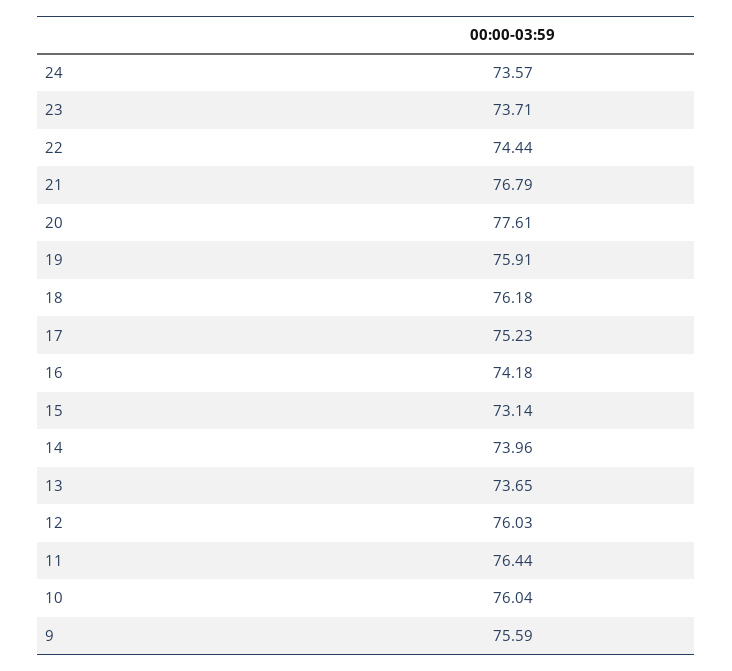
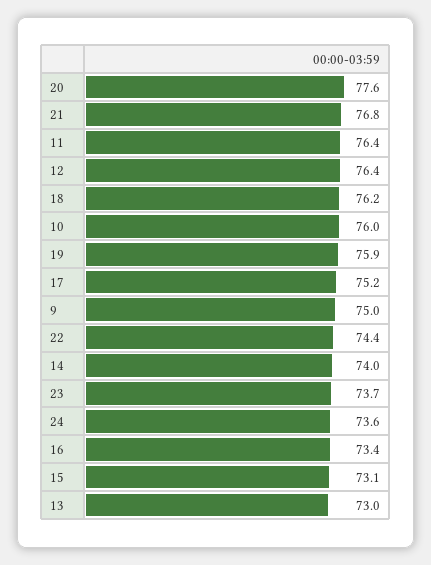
  {
    "24": 73.57,
    "23": 73.71,
    "22": 74.44,
    "21": 76.79,
    "20": 77.61,
    "19": 75.91,
    "18": 76.18,
    "17": 75.23,
-   "16": 74.18,
+   "16": 73.4,
    "15": 73.14,
    "14": 73.96,
-   "13": 73.65,
+   "13": 73,
-   "12": 76.03,
+   "12": 76.4,
    "11": 76.44,
    "10": 76.04,
-   "9": 75.59
+   "9": 75
  }

